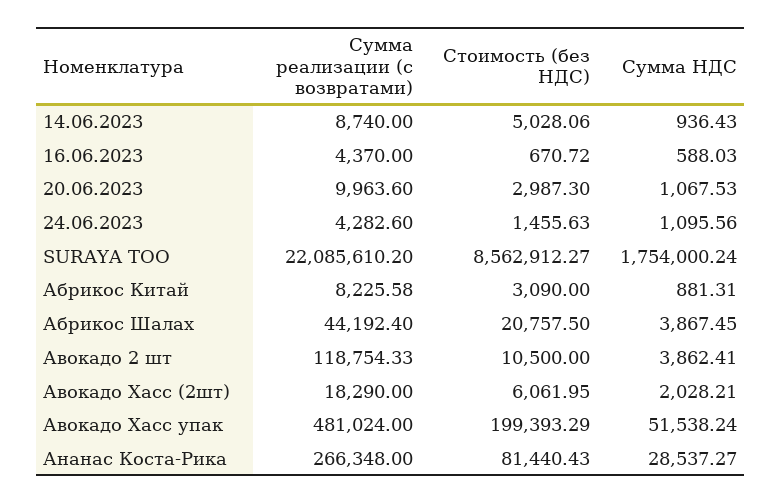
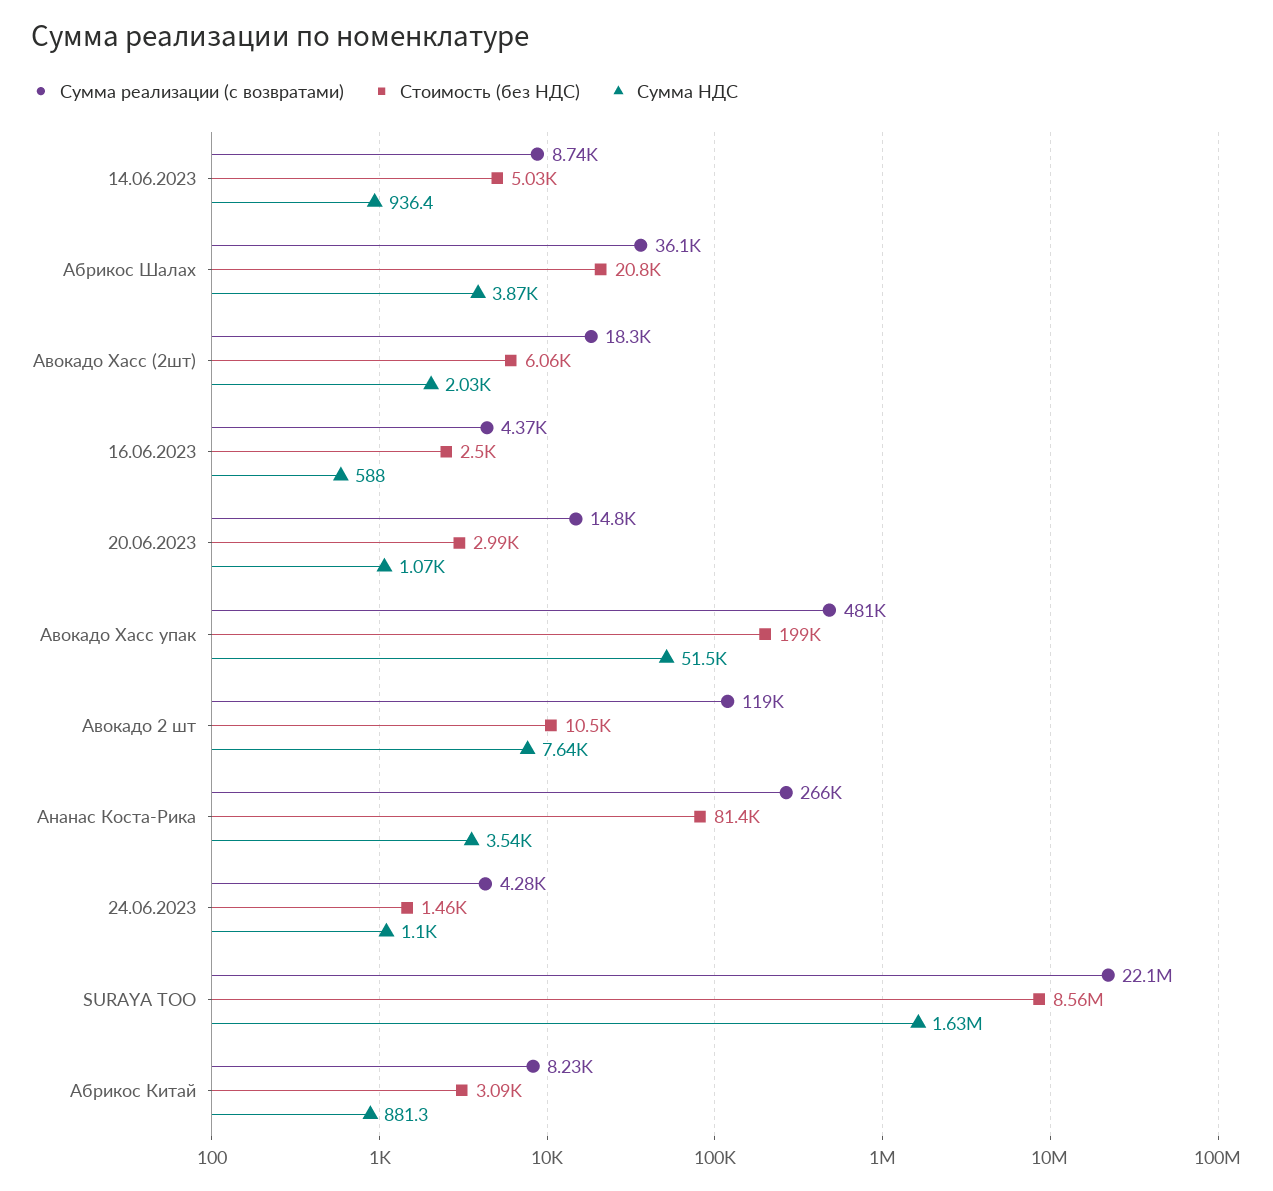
  {
    "Сумма реализации (с возвратами)": {
      "14.06.2023": 8740,
      "16.06.2023": 4370,
-     "20.06.2023": 9963.6,
+     "20.06.2023": 14800,
      "24.06.2023": 4282.6,
      "SURAYA ТОО": 22085610.2,
      "Абрикос Китай": 8225.58,
-     "Абрикос Шалах": 44192.4,
+     "Абрикос Шалах": 36100,
      "Авокадо 2 шт": 118754.33,
      "Авокадо Хасс (2шт)": 18290,
      "Авокадо Хасс упак": 481024,
      "Ананас Коста-Рика": 266348
    },
    "Стоимость (без НДС)": {
      "14.06.2023": 5028.06,
-     "16.06.2023": 670.72,
+     "16.06.2023": 2500,
      "20.06.2023": 2987.3,
      "24.06.2023": 1455.63,
      "SURAYA ТОО": 8562912.27,
      "Абрикос Китай": 3090,
      "Абрикос Шалах": 20757.5,
      "Авокадо 2 шт": 10500,
      "Авокадо Хасс (2шт)": 6061.95,
      "Авокадо Хасс упак": 199393.29,
      "Ананас Коста-Рика": 81440.43
    },
    "Сумма НДС": {
      "14.06.2023": 936.43,
      "16.06.2023": 588.03,
      "20.06.2023": 1067.53,
      "24.06.2023": 1095.56,
-     "SURAYA ТОО": 1754000.24,
+     "SURAYA ТОО": 1630000,
      "Абрикос Китай": 881.31,
      "Абрикос Шалах": 3867.45,
-     "Авокадо 2 шт": 3862.41,
+     "Авокадо 2 шт": 7640,
      "Авокадо Хасс (2шт)": 2028.21,
      "Авокадо Хасс упак": 51538.24,
-     "Ананас Коста-Рика": 28537.27
+     "Ананас Коста-Рика": 3540
    }
  }

